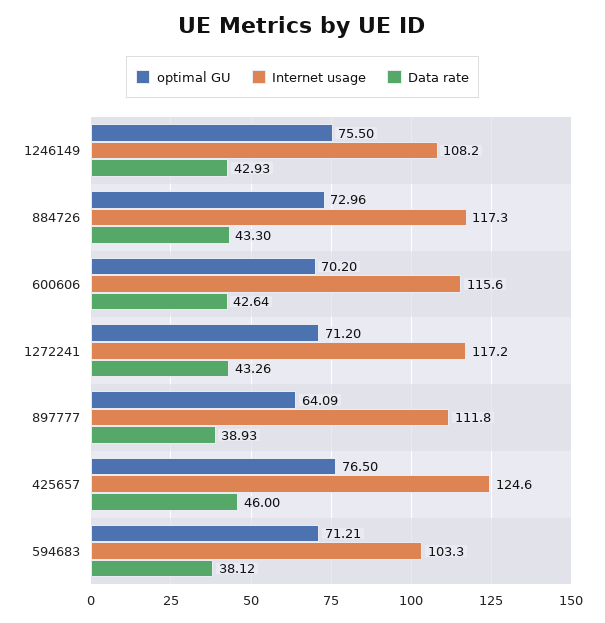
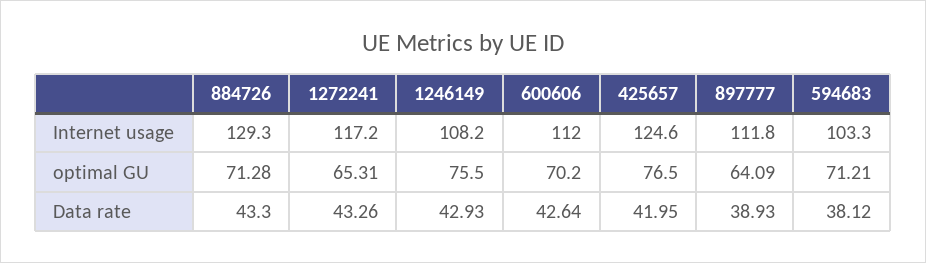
  {
    "optimal GU": {
      "1246149": 75.5,
-     "884726": 72.96,
+     "884726": 71.28,
      "600606": 70.2,
-     "1272241": 71.2,
+     "1272241": 65.31,
      "897777": 64.09,
      "425657": 76.5,
      "594683": 71.21
    },
    "Internet usage": {
      "1246149": 108.2,
-     "884726": 117.3,
+     "884726": 129.3,
-     "600606": 115.6,
+     "600606": 112,
      "1272241": 117.2,
      "897777": 111.8,
      "425657": 124.6,
      "594683": 103.3
    },
    "Data rate": {
      "1246149": 42.93,
      "884726": 43.3,
      "600606": 42.64,
      "1272241": 43.26,
      "897777": 38.93,
-     "425657": 46,
+     "425657": 41.95,
      "594683": 38.12
    }
  }

